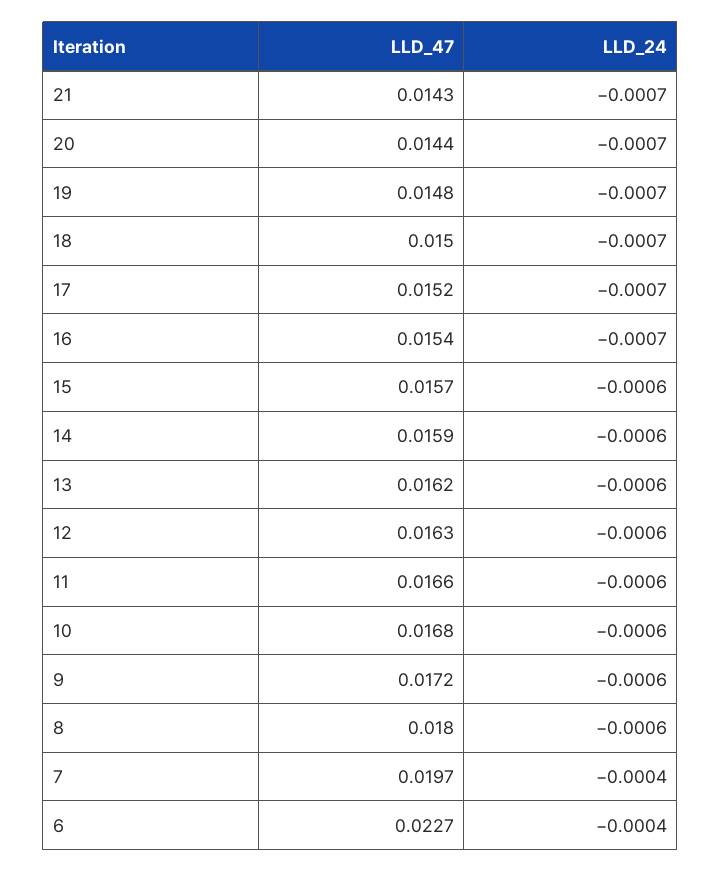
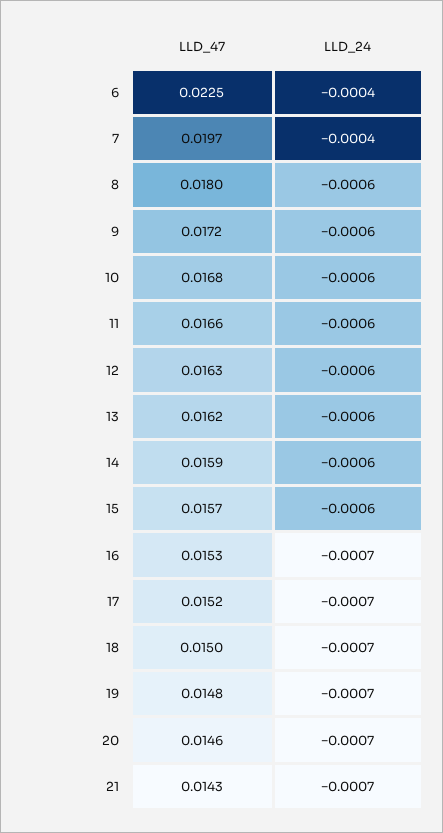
  {
    "LLD_47": {
      "21": 0.0143,
-     "20": 0.0144,
+     "20": 0.0146,
      "19": 0.0148,
      "18": 0.015,
      "17": 0.0152,
-     "16": 0.0154,
+     "16": 0.0153,
      "15": 0.0157,
      "14": 0.0159,
      "13": 0.0162,
      "12": 0.0163,
      "11": 0.0166,
      "10": 0.0168,
      "9": 0.0172,
      "8": 0.018,
      "7": 0.0197,
-     "6": 0.0227
+     "6": 0.0225
    },
    "LLD_24": {
      "21": -0.0007,
      "20": -0.0007,
      "19": -0.0007,
      "18": -0.0007,
      "17": -0.0007,
      "16": -0.0007,
      "15": -0.0006,
      "14": -0.0006,
      "13": -0.0006,
      "12": -0.0006,
      "11": -0.0006,
      "10": -0.0006,
      "9": -0.0006,
      "8": -0.0006,
      "7": -0.0004,
      "6": -0.0004
    }
  }

